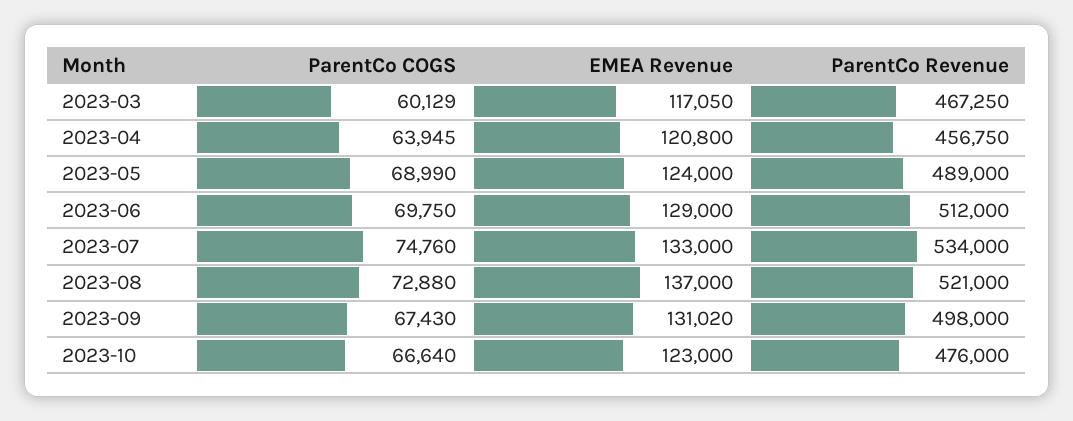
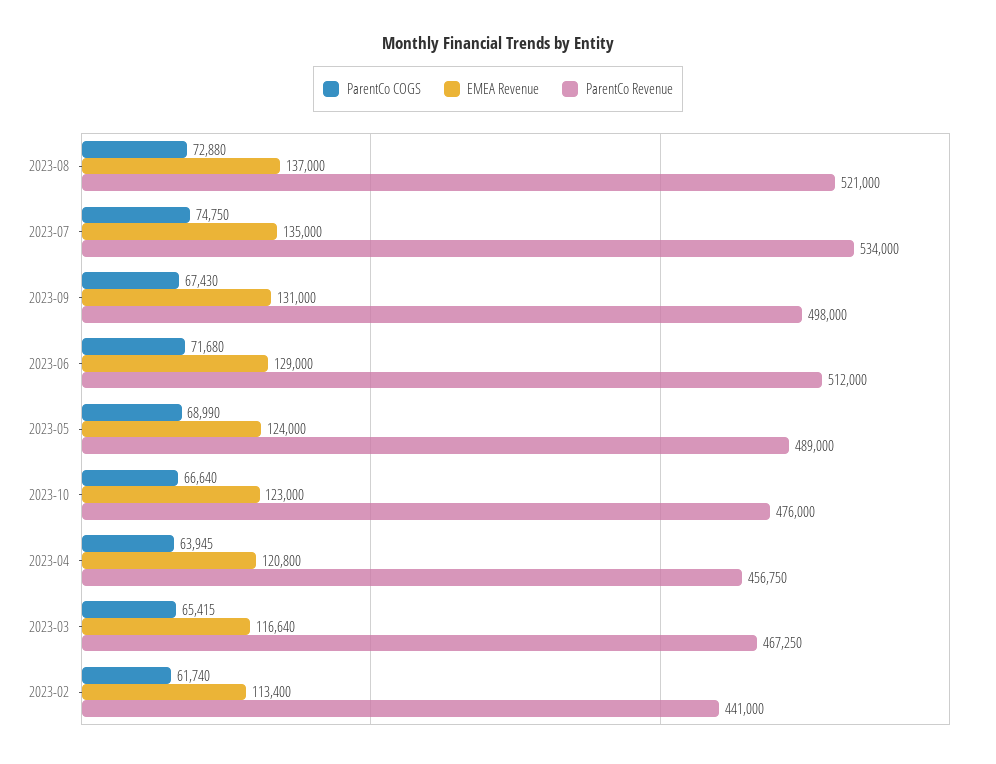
  {
    "ParentCo COGS": {
-     "2023-03": 60129,
+     "2023-03": 65415,
      "2023-04": 63945,
      "2023-05": 68990,
-     "2023-06": 69750,
+     "2023-06": 71680,
-     "2023-07": 74760,
+     "2023-07": 74750,
      "2023-08": 72880,
      "2023-09": 67430,
-     "2023-10": 66640
+     "2023-10": 66640,
+     "2023-02": 61740
    },
    "EMEA Revenue": {
-     "2023-03": 117050,
+     "2023-03": 116640,
      "2023-04": 120800,
      "2023-05": 124000,
      "2023-06": 129000,
-     "2023-07": 133000,
+     "2023-07": 135000,
      "2023-08": 137000,
-     "2023-09": 131020,
+     "2023-09": 131000,
-     "2023-10": 123000
+     "2023-10": 123000,
+     "2023-02": 113400
    },
    "ParentCo Revenue": {
      "2023-03": 467250,
      "2023-04": 456750,
      "2023-05": 489000,
      "2023-06": 512000,
      "2023-07": 534000,
      "2023-08": 521000,
      "2023-09": 498000,
-     "2023-10": 476000
+     "2023-10": 476000,
+     "2023-02": 441000
    }
  }

